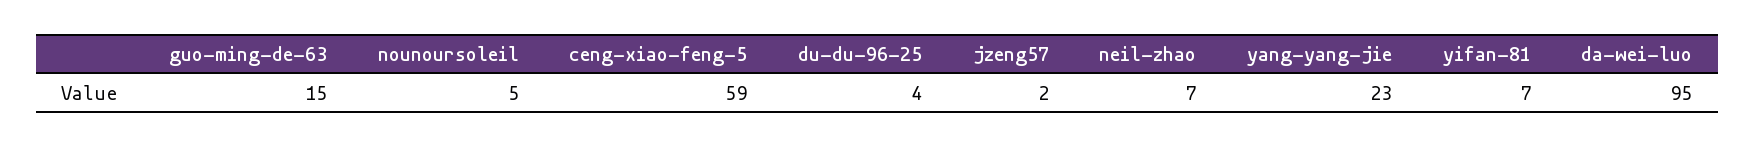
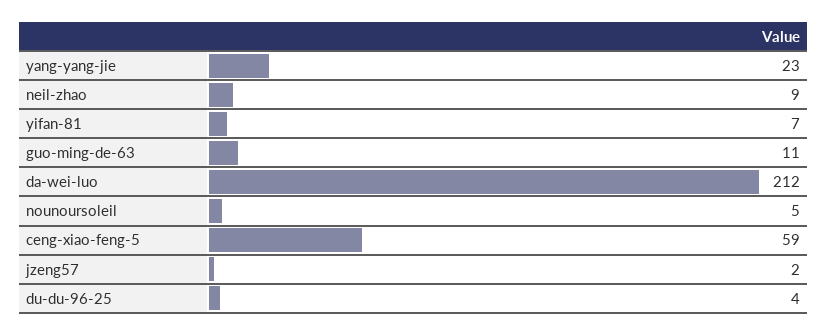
  {
-   "guo-ming-de-63": 15,
+   "guo-ming-de-63": 11,
    "nounoursoleil": 5,
    "ceng-xiao-feng-5": 59,
    "du-du-96-25": 4,
    "jzeng57": 2,
-   "neil-zhao": 7,
+   "neil-zhao": 9,
    "yang-yang-jie": 23,
    "yifan-81": 7,
-   "da-wei-luo": 95
+   "da-wei-luo": 212
  }

